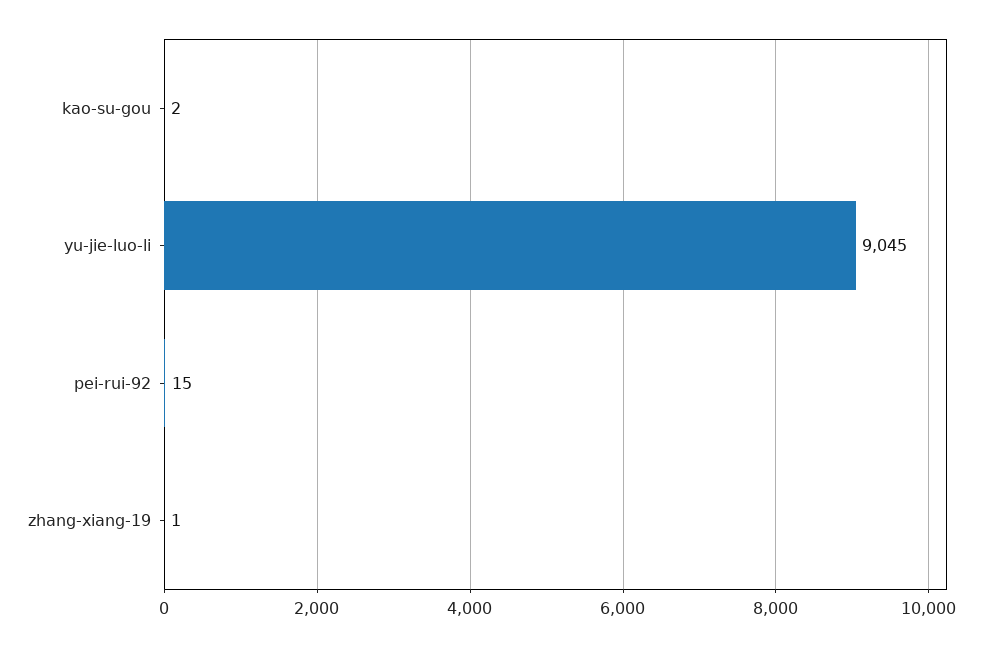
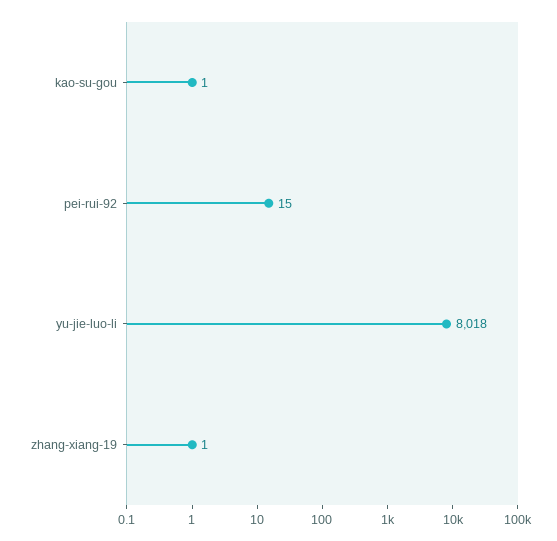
  {
-   "kao-su-gou": 2,
+   "kao-su-gou": 1,
-   "yu-jie-luo-li": 9045,
+   "yu-jie-luo-li": 8018,
    "pei-rui-92": 15,
    "zhang-xiang-19": 1
  }

